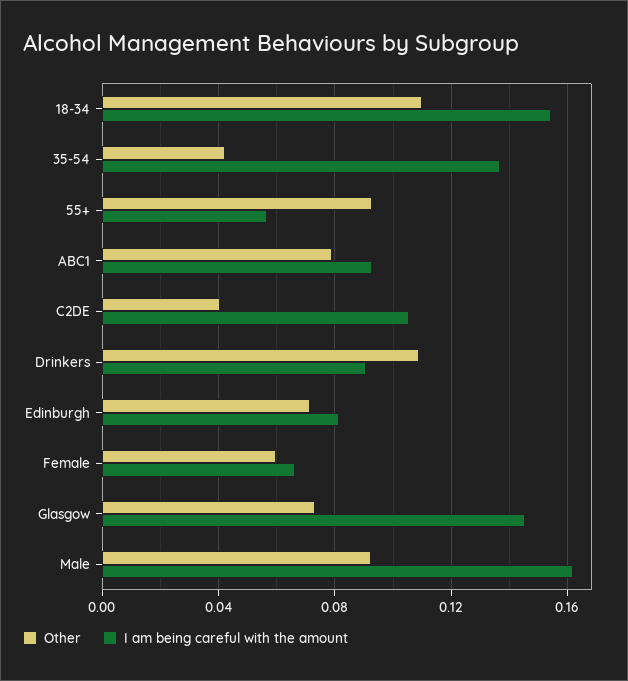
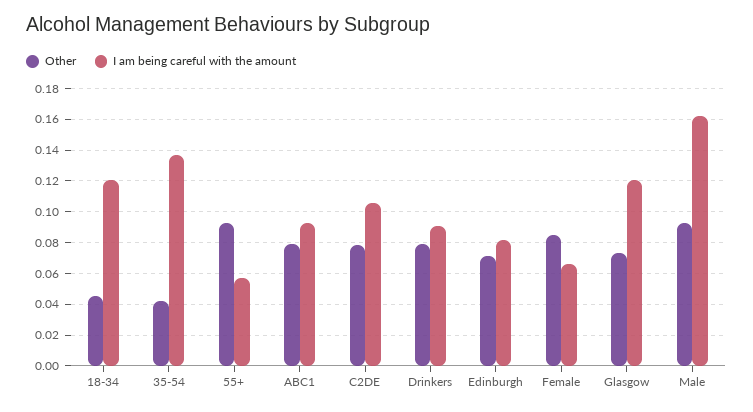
  {
    "Other": {
-     "18-34": 0.11,
+     "18-34": 0.045,
      "35-54": 0.04,
      "55+": 0.095,
      "ABC1": 0.08,
-     "C2DE": 0.04,
+     "C2DE": 0.08,
-     "Drinkers": 0.11,
+     "Drinkers": 0.08,
      "Edinburgh": 0.07,
-     "Female": 0.06,
+     "Female": 0.085,
      "Glasgow": 0.075,
      "Male": 0.095
    },
    "I am being careful with the amount": {
-     "18-34": 0.155,
+     "18-34": 0.12,
      "35-54": 0.135,
      "55+": 0.055,
      "ABC1": 0.095,
      "C2DE": 0.105,
      "Drinkers": 0.09,
      "Edinburgh": 0.08,
      "Female": 0.065,
-     "Glasgow": 0.145,
+     "Glasgow": 0.12,
      "Male": 0.16
    }
  }

